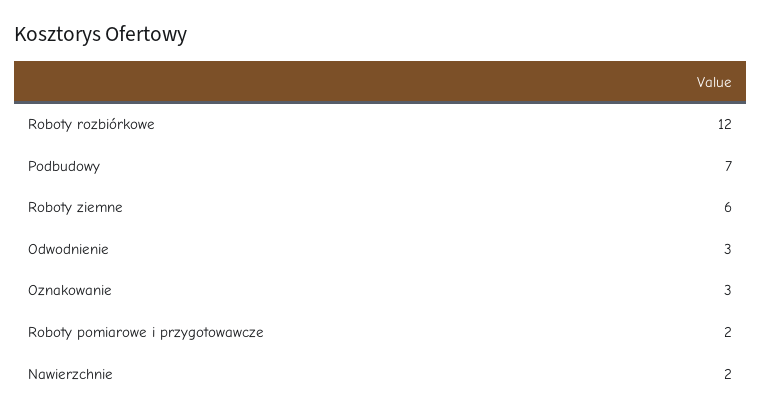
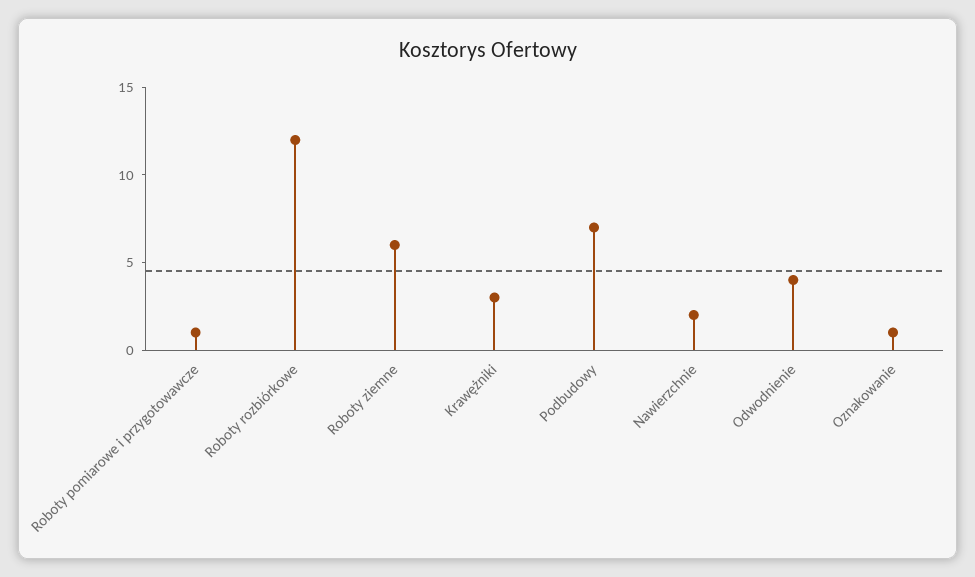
  {
    "Roboty rozbiórkowe": 12,
    "Podbudowy": 7,
    "Roboty ziemne": 6,
-   "Odwodnienie": 3,
+   "Odwodnienie": 4,
-   "Oznakowanie": 3,
+   "Oznakowanie": 1,
-   "Roboty pomiarowe i przygotowawcze": 2,
+   "Roboty pomiarowe i przygotowawcze": 1,
-   "Nawierzchnie": 2
+   "Nawierzchnie": 2,
+   "Krawężniki": 3
  }

